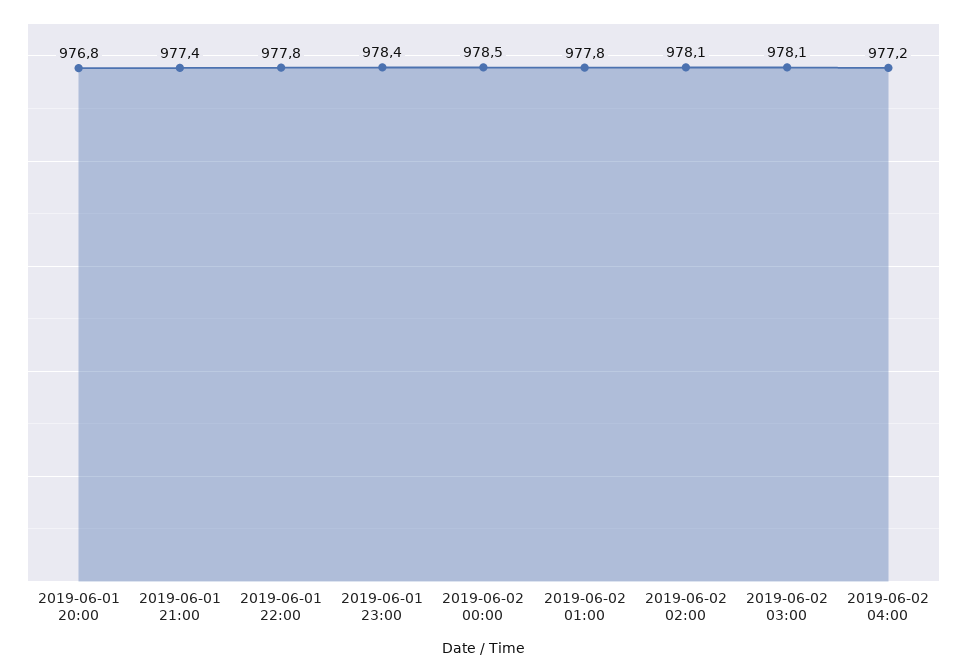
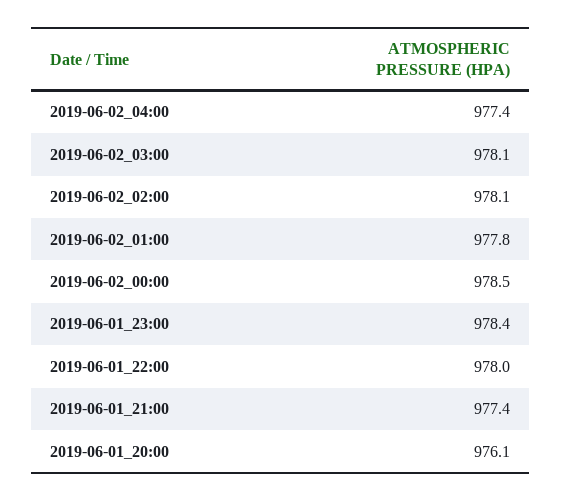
  {
-   "2019-06-01 20:00": 976.8,
+   "2019-06-01 20:00": 976.1,
    "2019-06-01 21:00": 977.4,
-   "2019-06-01 22:00": 977.8,
+   "2019-06-01 22:00": 978,
    "2019-06-01 23:00": 978.4,
    "2019-06-02 00:00": 978.5,
    "2019-06-02 01:00": 977.8,
    "2019-06-02 02:00": 978.1,
    "2019-06-02 03:00": 978.1,
-   "2019-06-02 04:00": 977.2
+   "2019-06-02 04:00": 977.4
  }

